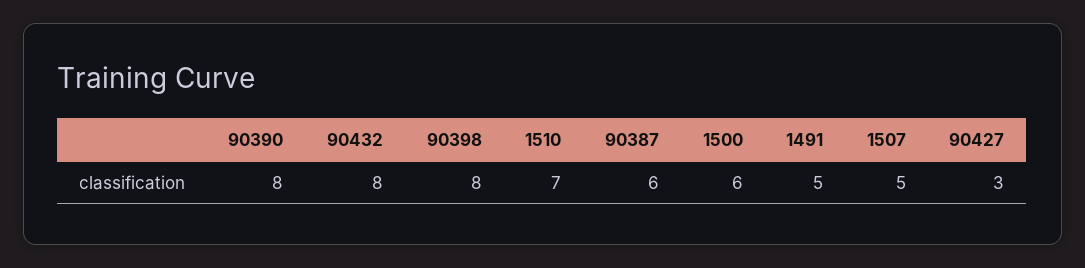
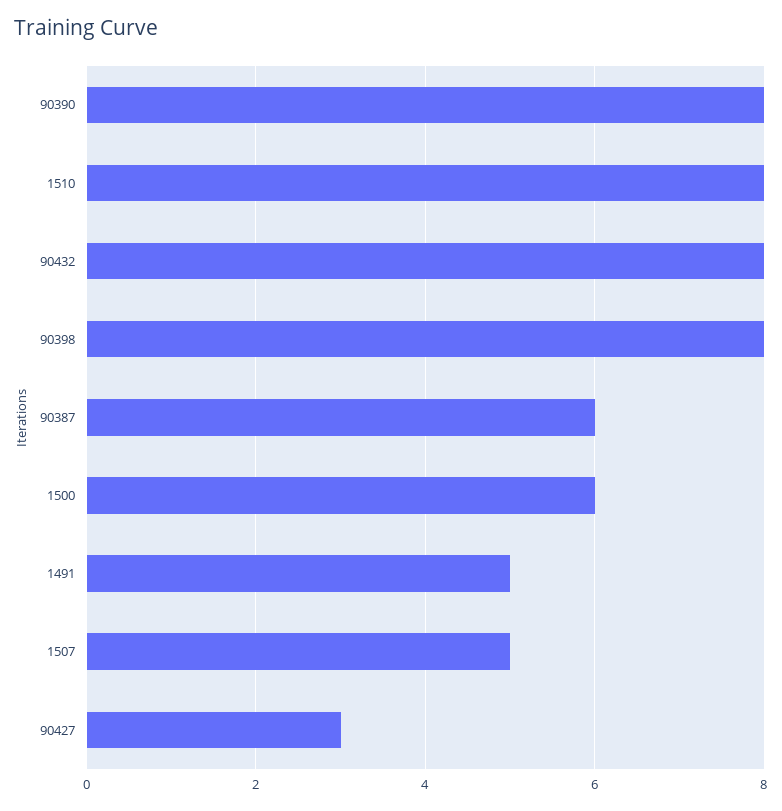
  {
    "90390": 8,
    "90432": 8,
    "90398": 8,
-   "1510": 7,
+   "1510": 8,
    "90387": 6,
    "1500": 6,
    "1491": 5,
    "1507": 5,
    "90427": 3
  }

